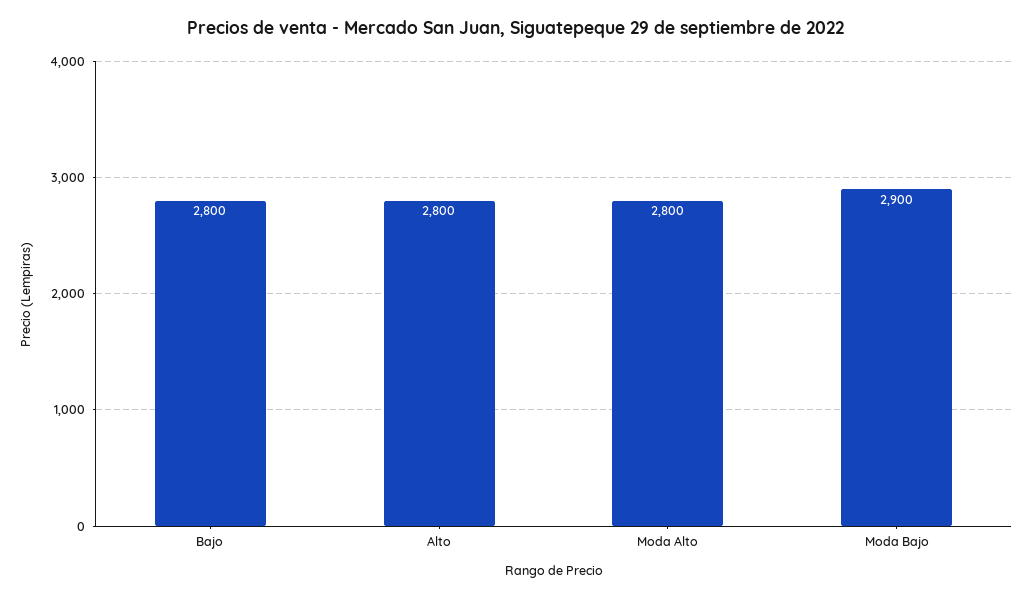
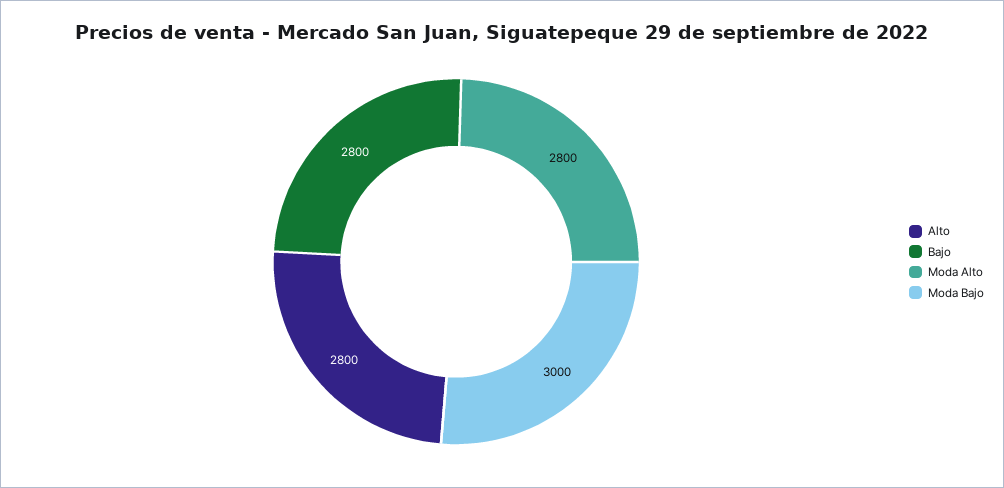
  {
    "Bajo": 2800,
    "Alto": 2800,
    "Moda Alto": 2800,
-   "Moda Bajo": 2900
+   "Moda Bajo": 3000
  }

